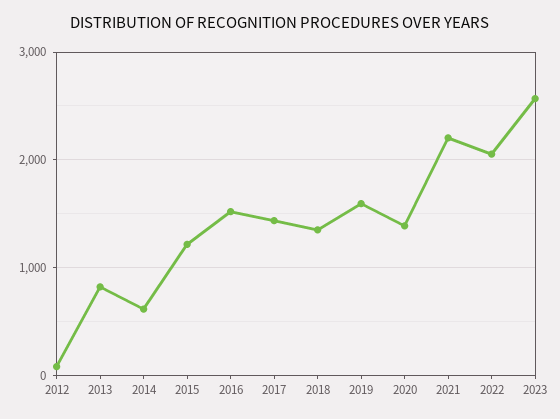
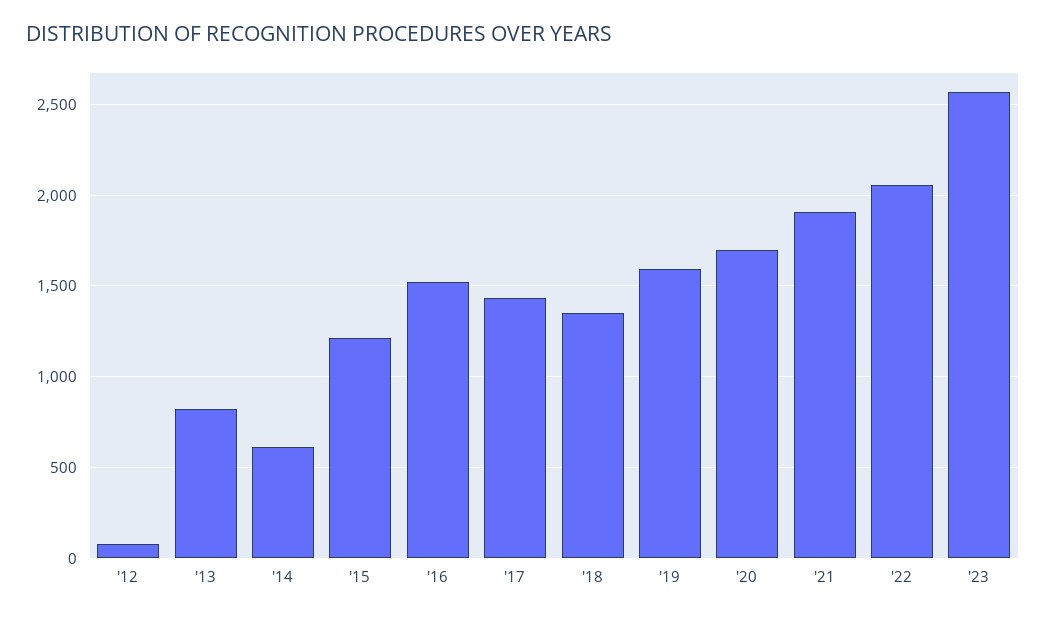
  {
    "2012": 100,
    "2013": 800,
    "2014": 600,
    "2015": 1200,
    "2016": 1500,
    "2017": 1450,
    "2018": 1350,
    "2019": 1600,
-   "2020": 1400,
+   "2020": 1700,
-   "2021": 2200,
+   "2021": 1900,
    "2022": 2050,
    "2023": 2550
  }

